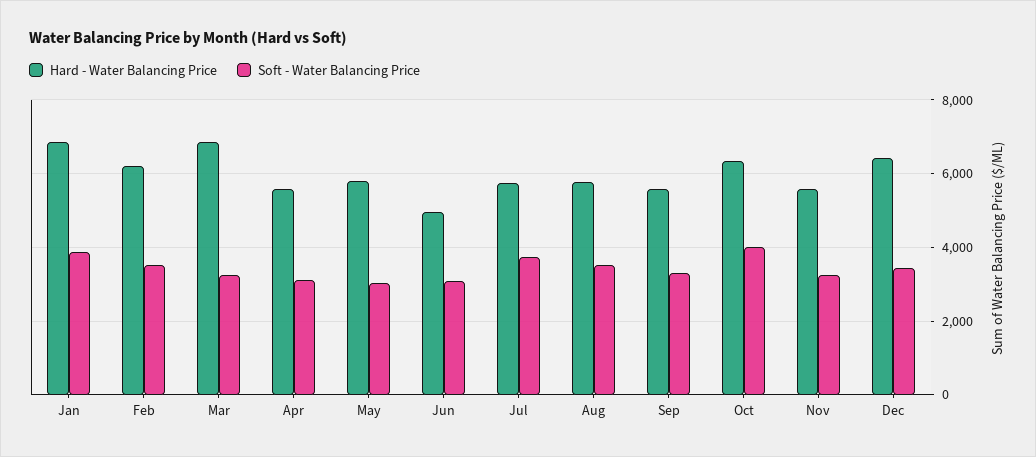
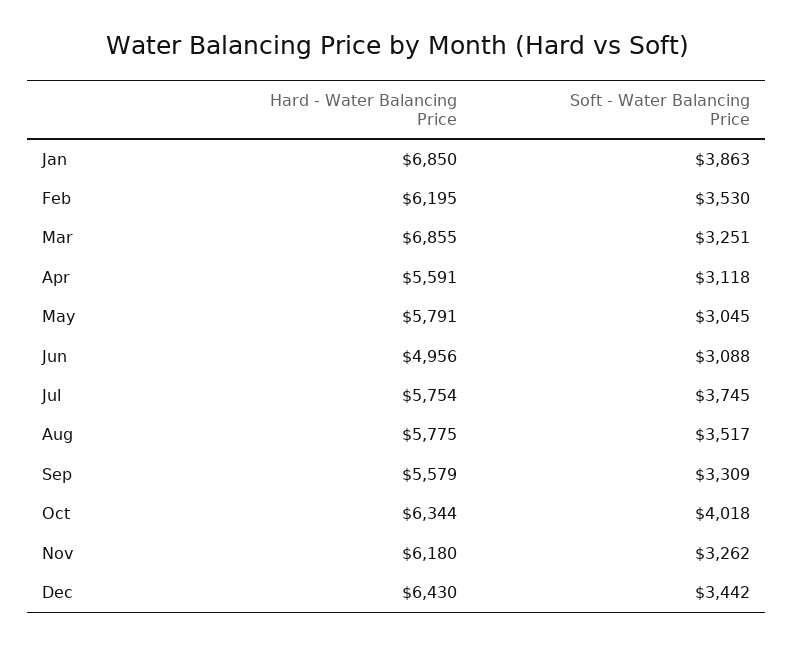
  {
    "Hard - Water Balancing Price": {
      "Jan": 6850,
      "Feb": 6195,
      "Mar": 6855,
      "Apr": 5591,
      "May": 5791,
      "Jun": 4956,
      "Jul": 5754,
      "Aug": 5775,
      "Sep": 5579,
      "Oct": 6344,
-     "Nov": 5600,
+     "Nov": 6180,
      "Dec": 6430
    },
    "Soft - Water Balancing Price": {
      "Jan": 3863,
      "Feb": 3530,
      "Mar": 3251,
      "Apr": 3118,
      "May": 3045,
      "Jun": 3088,
      "Jul": 3745,
      "Aug": 3517,
      "Sep": 3309,
      "Oct": 4018,
      "Nov": 3262,
      "Dec": 3442
    }
  }

